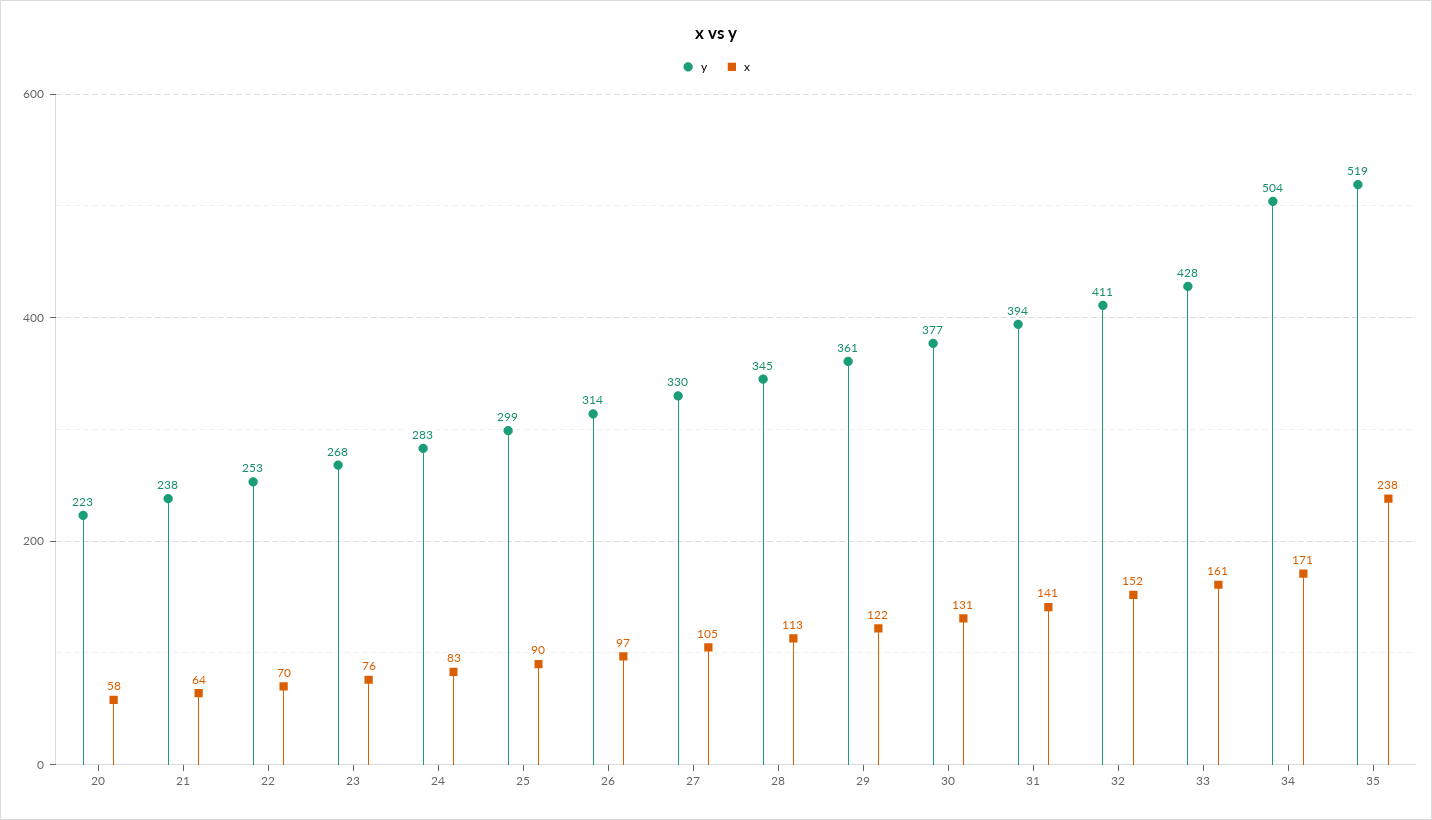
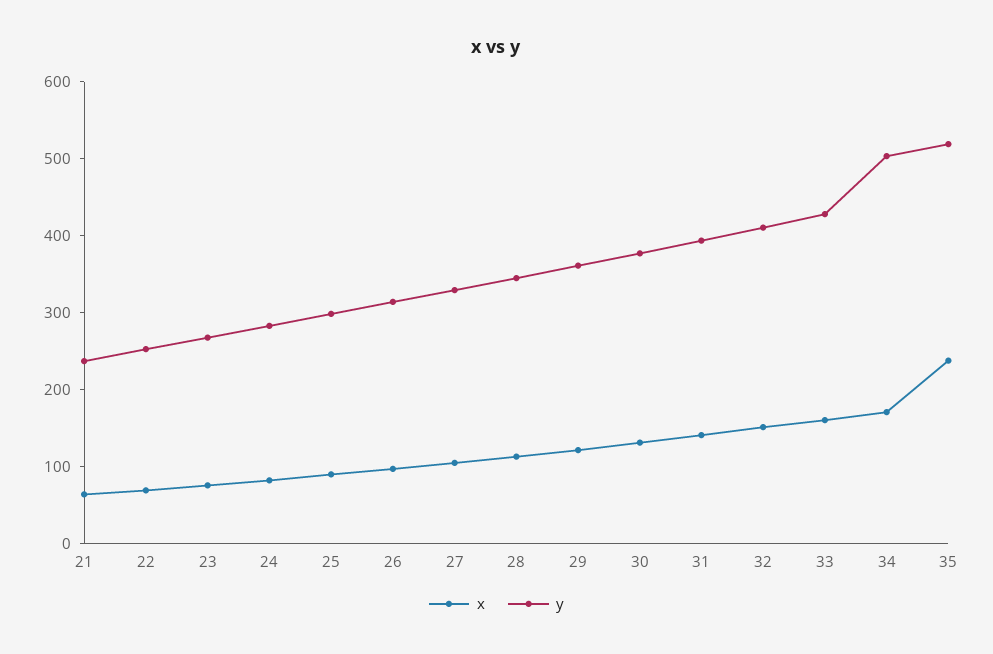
  {
    "y": {
-     "20": 223,
      "21": 238,
      "22": 253,
      "23": 268,
      "24": 283,
      "25": 299,
      "26": 314,
      "27": 330,
      "28": 345,
      "29": 361,
      "30": 377,
      "31": 394,
      "32": 411,
      "33": 428,
      "34": 504,
      "35": 519
    },
    "x": {
-     "20": 58,
      "21": 64,
      "22": 70,
      "23": 76,
      "24": 83,
      "25": 90,
      "26": 97,
      "27": 105,
      "28": 113,
      "29": 122,
      "30": 131,
      "31": 141,
      "32": 152,
      "33": 161,
      "34": 171,
      "35": 238
    }
  }

